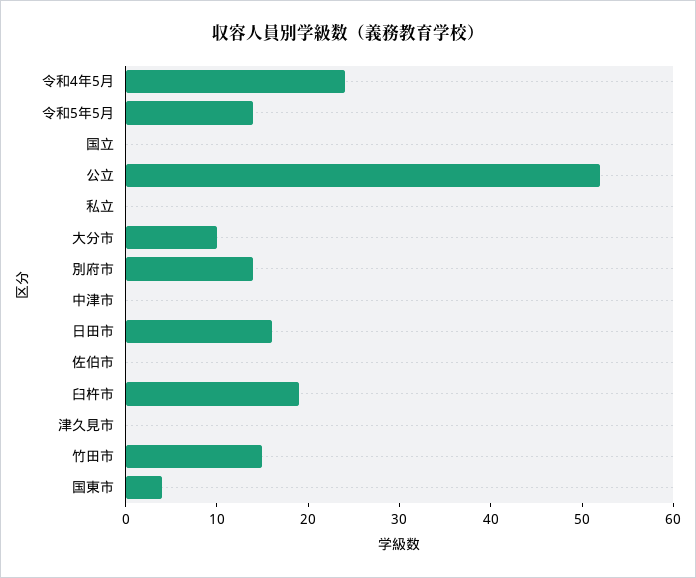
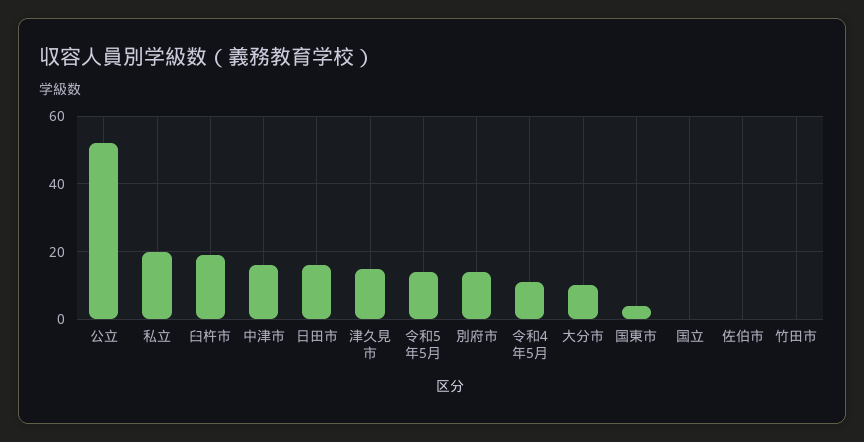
  {
-   "令和4年5月": 24,
+   "令和4年5月": 10,
    "令和5年5月": 14,
    "国立": 0,
    "公立": 52,
-   "私立": 0,
+   "私立": 20,
    "大分市": 10,
    "別府市": 14,
-   "中津市": 0,
+   "中津市": 15,
    "日田市": 16,
    "佐伯市": 0,
    "臼杵市": 19,
-   "津久見市": 0,
+   "津久見市": 15,
-   "竹田市": 15,
+   "竹田市": 0,
    "国東市": 4
  }

